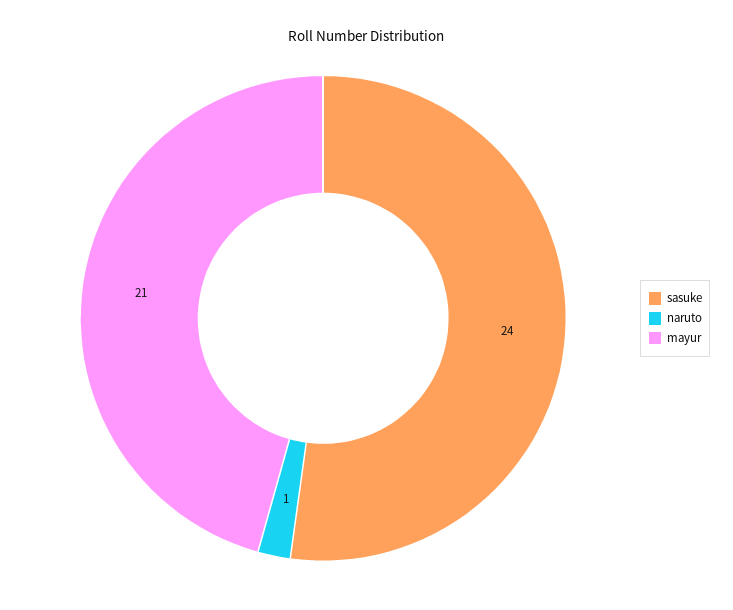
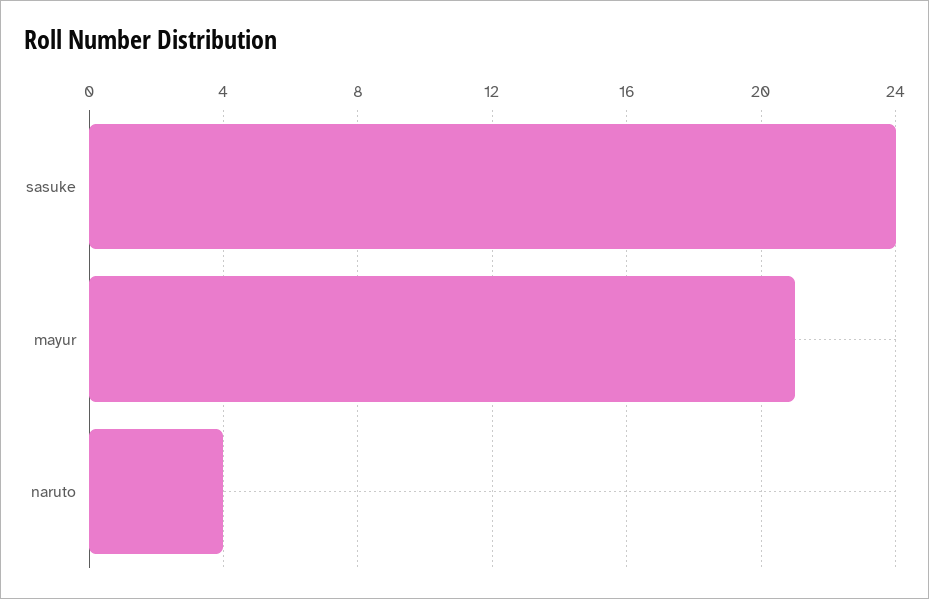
  {
    "sasuke": 24,
-   "naruto": 1,
+   "naruto": 4,
    "mayur": 21
  }

